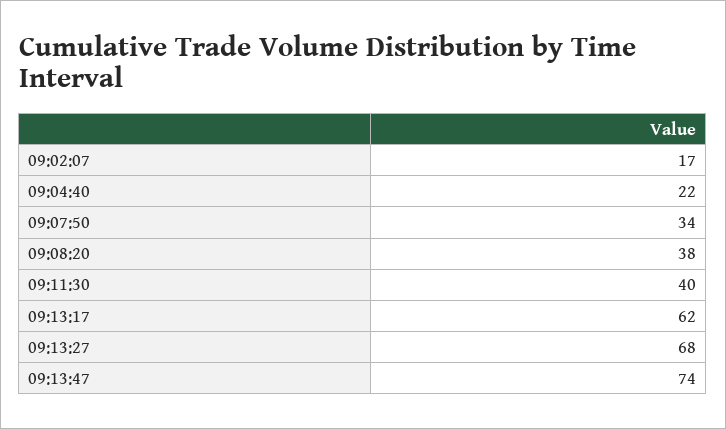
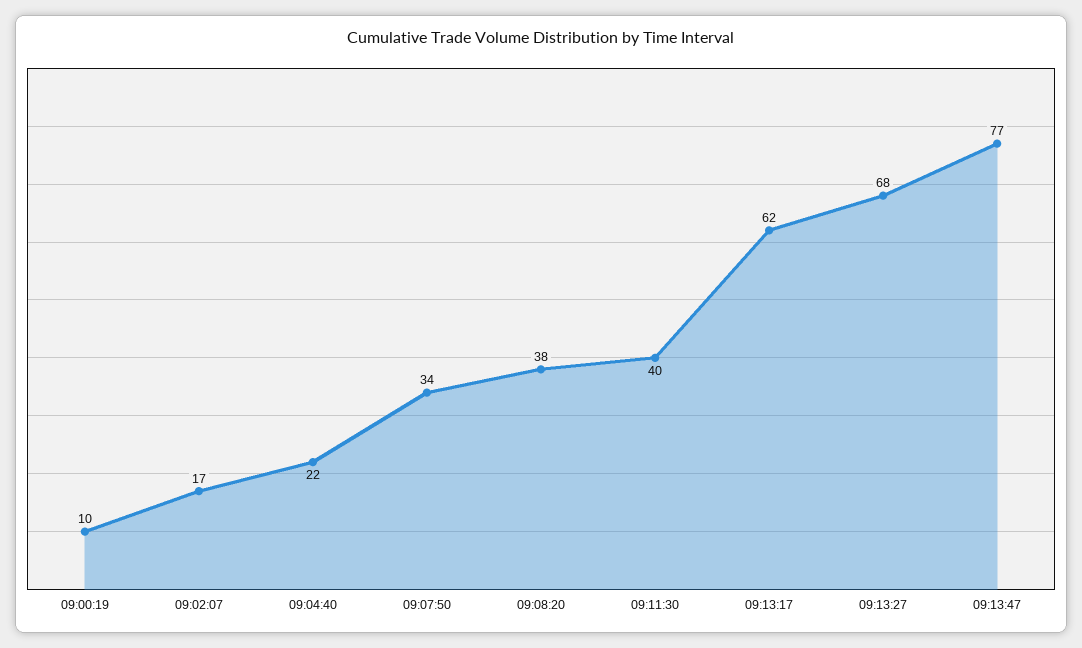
  {
    "09:02:07": 17,
    "09:04:40": 22,
    "09:07:50": 34,
    "09:08:20": 38,
    "09:11:30": 40,
    "09:13:17": 62,
    "09:13:27": 68,
-   "09:13:47": 74
+   "09:13:47": 77,
+   "09:00:19": 10
  }

